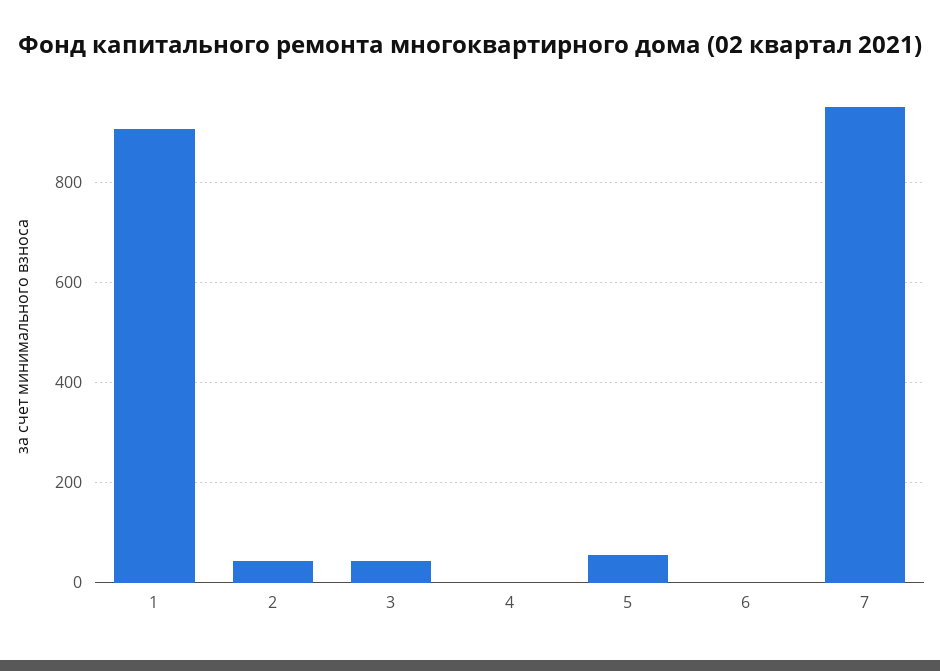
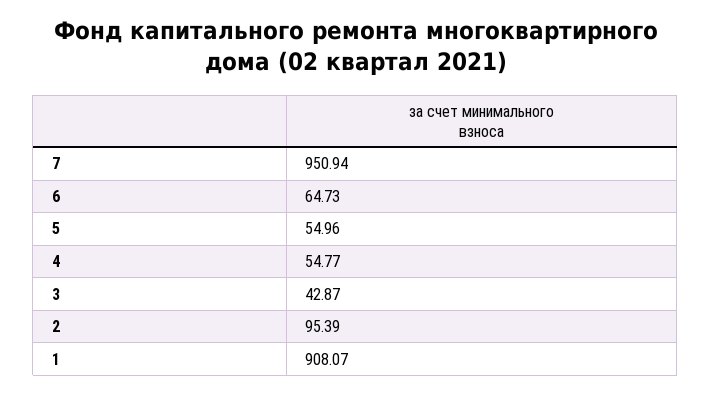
  {
    "1": 908.07,
-   "2": 40,
+   "2": 95.39,
    "3": 42.87,
-   "4": 0,
+   "4": 54.77,
    "5": 54.96,
-   "6": 0,
+   "6": 64.73,
    "7": 950.94
  }

